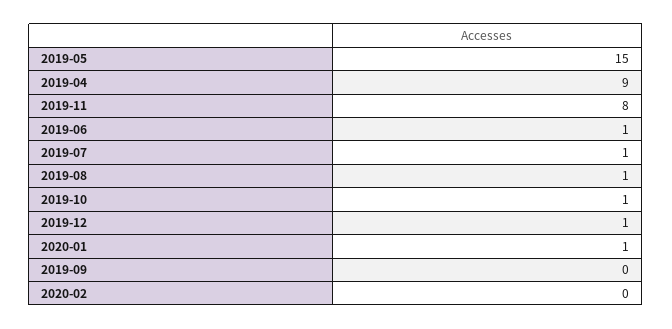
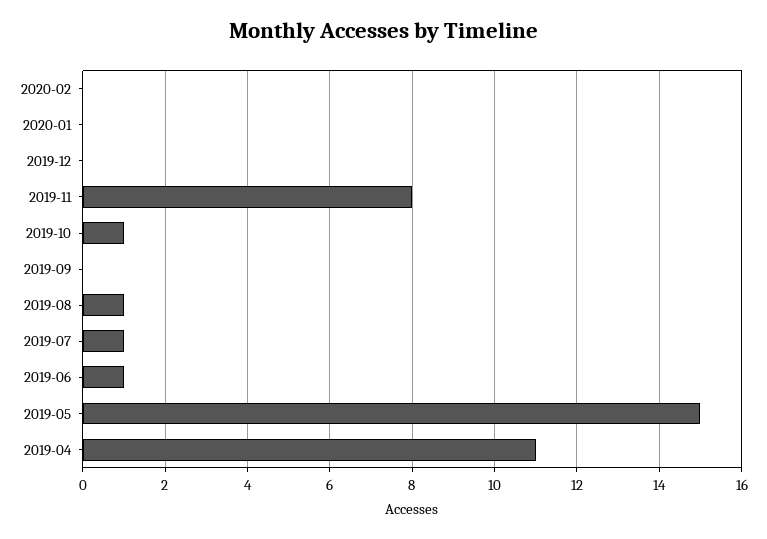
  {
    "2019-05": 15,
-   "2019-04": 9,
+   "2019-04": 11,
    "2019-11": 8,
    "2019-06": 1,
    "2019-07": 1,
    "2019-08": 1,
    "2019-10": 1,
-   "2019-12": 1,
+   "2019-12": 0,
-   "2020-01": 1,
+   "2020-01": 0,
    "2019-09": 0,
    "2020-02": 0
  }

